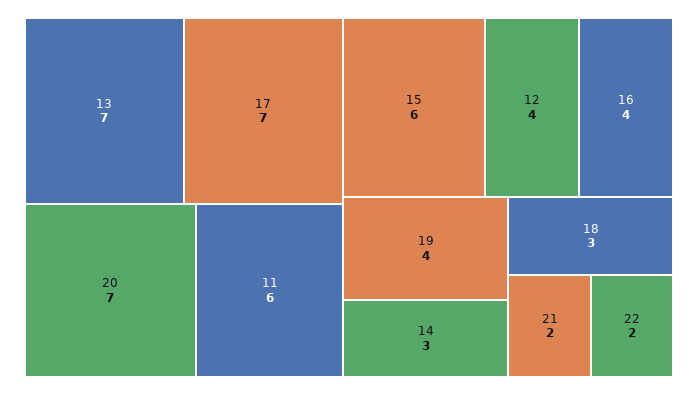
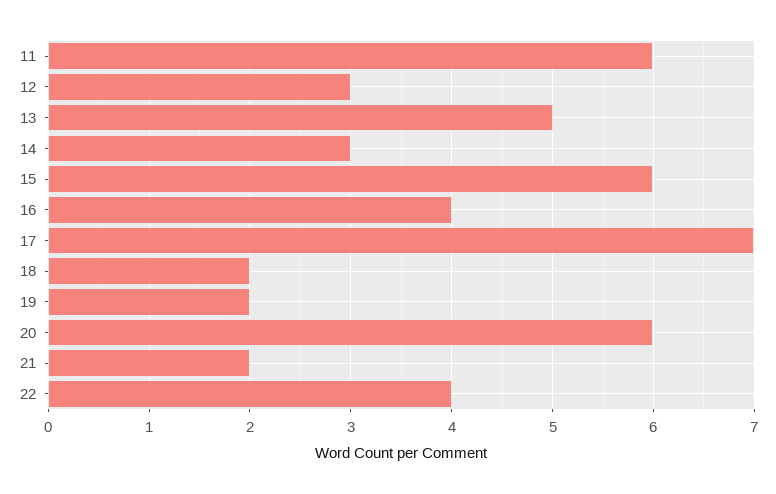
  {
-   "13": 7,
+   "13": 5,
    "17": 7,
-   "20": 7,
+   "20": 6,
    "11": 6,
    "15": 6,
-   "12": 4,
+   "12": 3,
    "16": 4,
-   "19": 4,
+   "19": 2,
    "14": 3,
-   "18": 3,
+   "18": 2,
    "21": 2,
-   "22": 2
+   "22": 4
  }

